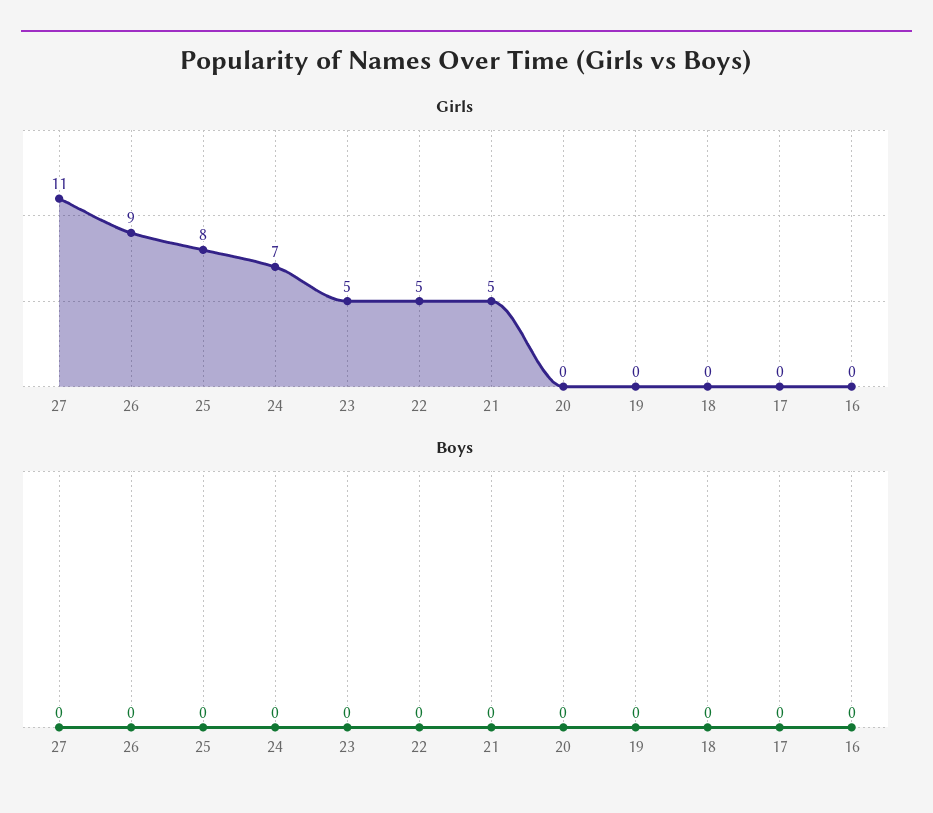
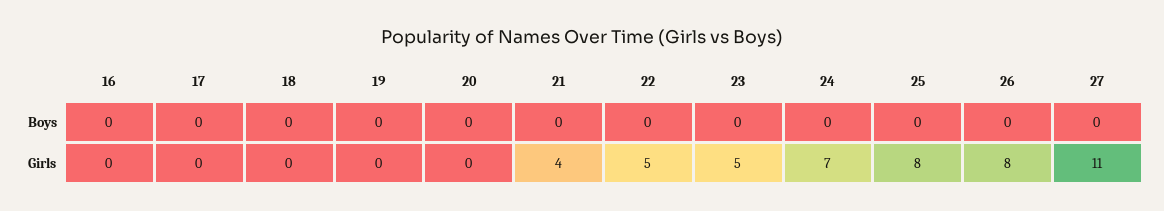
  {
    "Girls": {
      "27": 11,
-     "26": 9,
+     "26": 8,
      "25": 8,
      "24": 7,
      "23": 5,
      "22": 5,
-     "21": 5,
+     "21": 4,
      "20": 0,
      "19": 0,
      "18": 0,
      "17": 0,
      "16": 0
    },
    "Boys": {
      "27": 0,
      "26": 0,
      "25": 0,
      "24": 0,
      "23": 0,
      "22": 0,
      "21": 0,
      "20": 0,
      "19": 0,
      "18": 0,
      "17": 0,
      "16": 0
    }
  }

